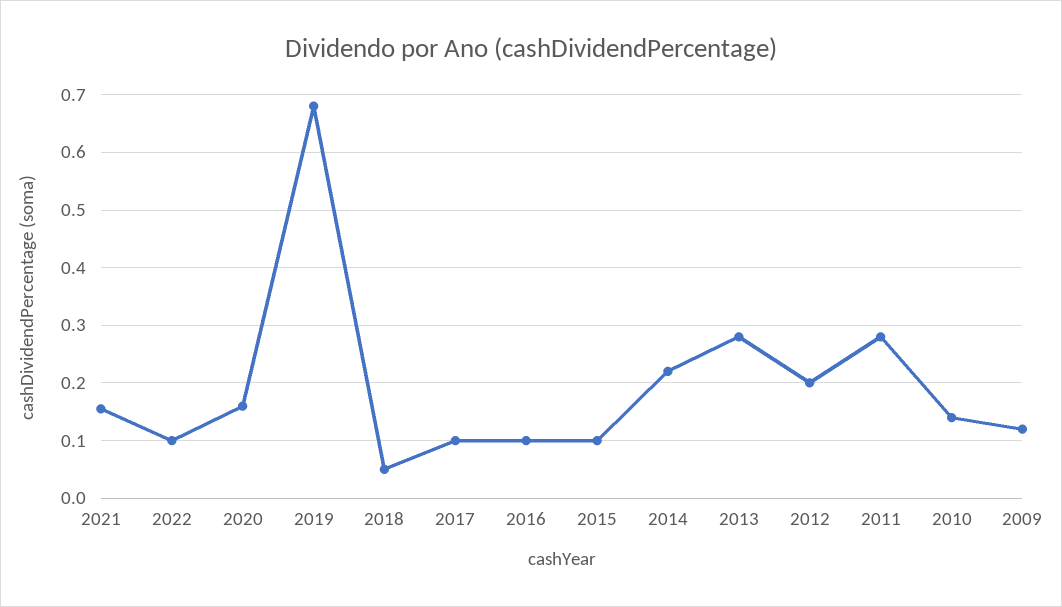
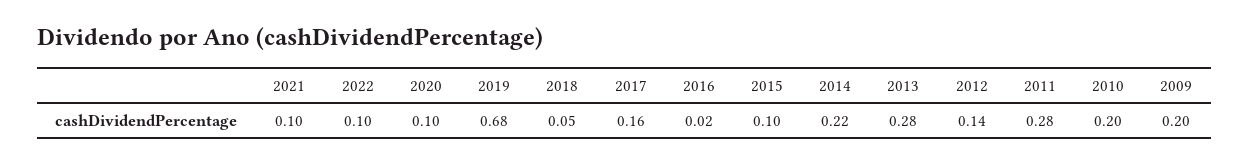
  {
-   "2021": 0.16,
+   "2021": 0.1,
    "2022": 0.1,
-   "2020": 0.16,
+   "2020": 0.1,
    "2019": 0.68,
    "2018": 0.05,
-   "2017": 0.1,
+   "2017": 0.16,
-   "2016": 0.1,
+   "2016": 0.02,
    "2015": 0.1,
    "2014": 0.22,
    "2013": 0.28,
-   "2012": 0.2,
+   "2012": 0.14,
    "2011": 0.28,
-   "2010": 0.14,
+   "2010": 0.2,
-   "2009": 0.12
+   "2009": 0.2
  }

